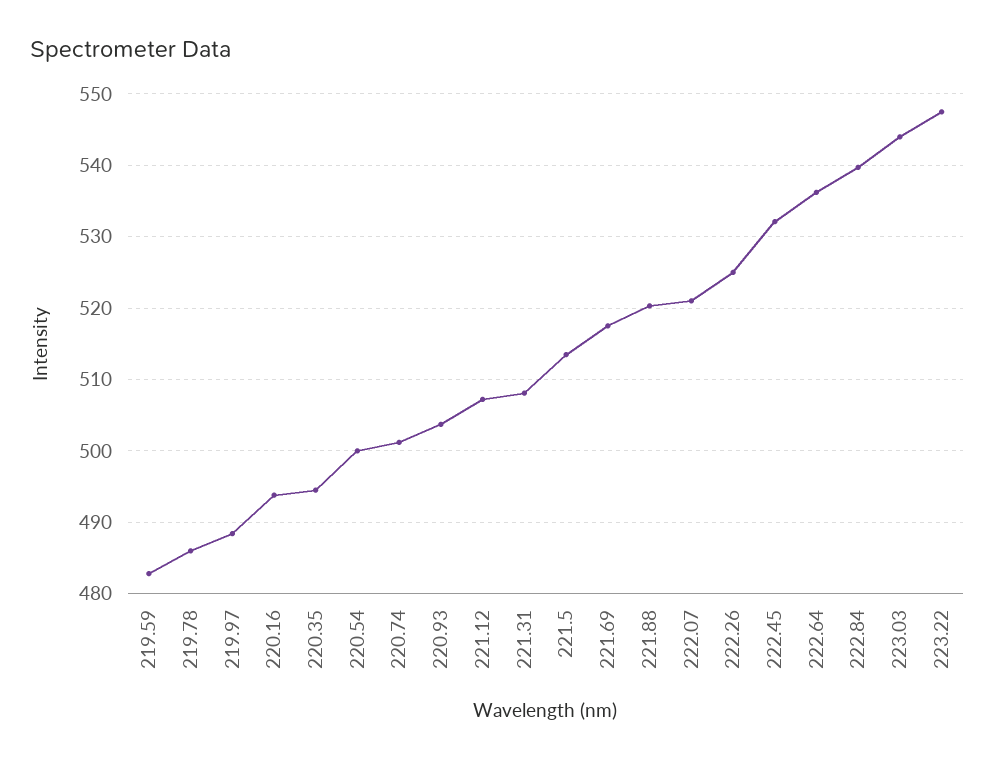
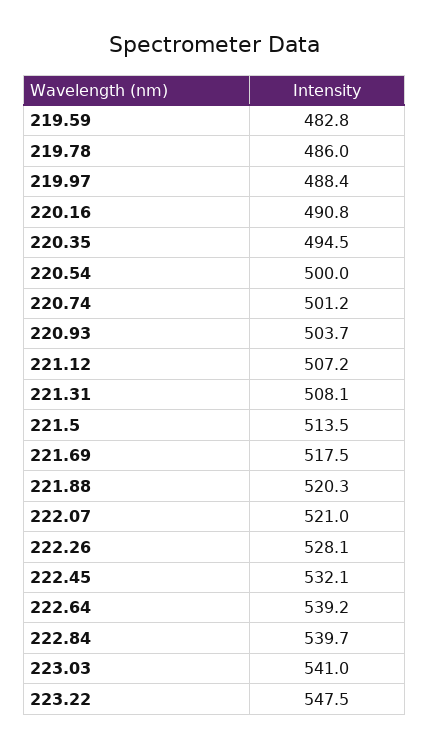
  {
    "219.59": 482.8,
    "219.78": 486,
    "219.97": 488.4,
-   "220.16": 494,
+   "220.16": 490.8,
    "220.35": 494.5,
    "220.54": 500,
    "220.74": 501.2,
    "220.93": 503.7,
    "221.12": 507.2,
    "221.31": 508.1,
    "221.5": 513.5,
    "221.69": 517.5,
    "221.88": 520.3,
    "222.07": 521,
-   "222.26": 525,
+   "222.26": 528.1,
    "222.45": 532.1,
-   "222.64": 536,
+   "222.64": 539.2,
    "222.84": 539.7,
-   "223.03": 544,
+   "223.03": 541,
    "223.22": 547.5
  }

